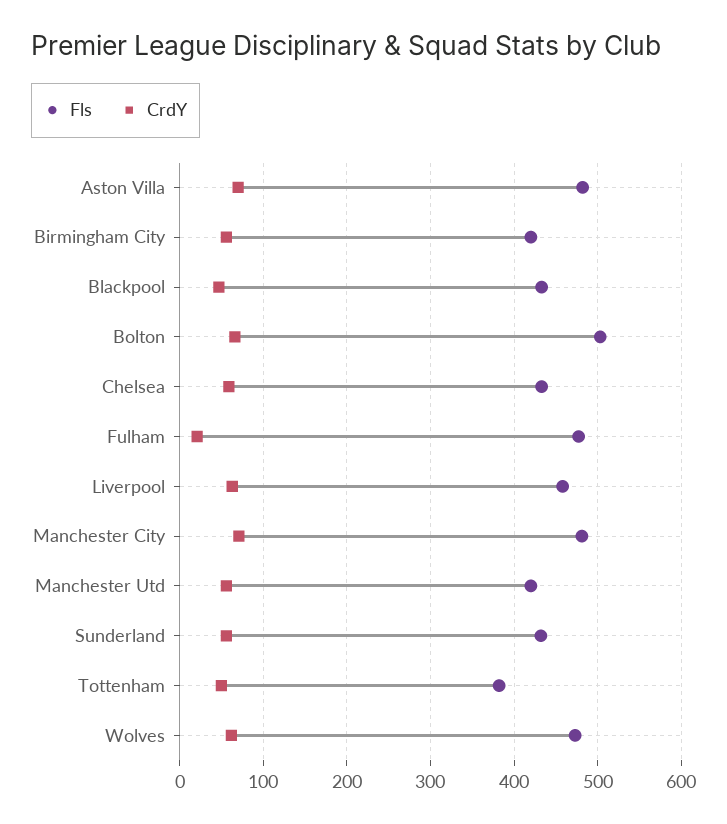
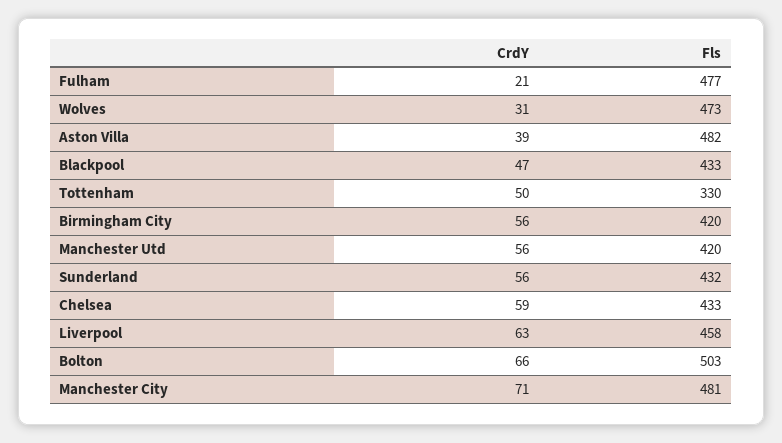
  {
    "Fls": {
      "Aston Villa": 482,
      "Birmingham City": 420,
      "Blackpool": 433,
      "Bolton": 503,
      "Chelsea": 433,
      "Fulham": 477,
      "Liverpool": 458,
      "Manchester City": 481,
      "Manchester Utd": 420,
      "Sunderland": 432,
-     "Tottenham": 380,
+     "Tottenham": 330,
      "Wolves": 473
    },
    "CrdY": {
-     "Aston Villa": 70,
+     "Aston Villa": 39,
      "Birmingham City": 56,
      "Blackpool": 47,
      "Bolton": 66,
      "Chelsea": 59,
      "Fulham": 21,
      "Liverpool": 63,
      "Manchester City": 71,
      "Manchester Utd": 56,
      "Sunderland": 56,
      "Tottenham": 50,
-     "Wolves": 60
+     "Wolves": 31
    }
  }

